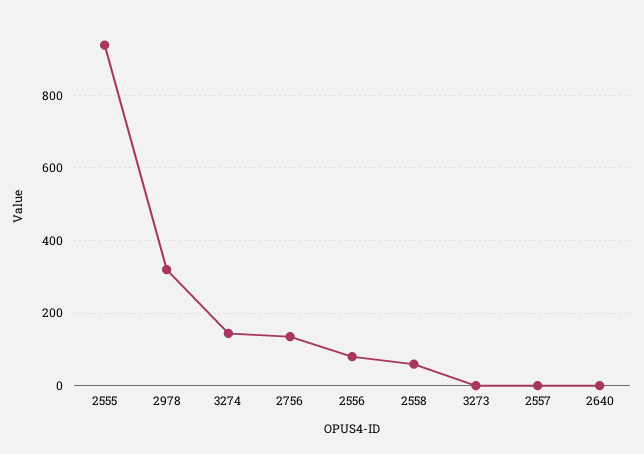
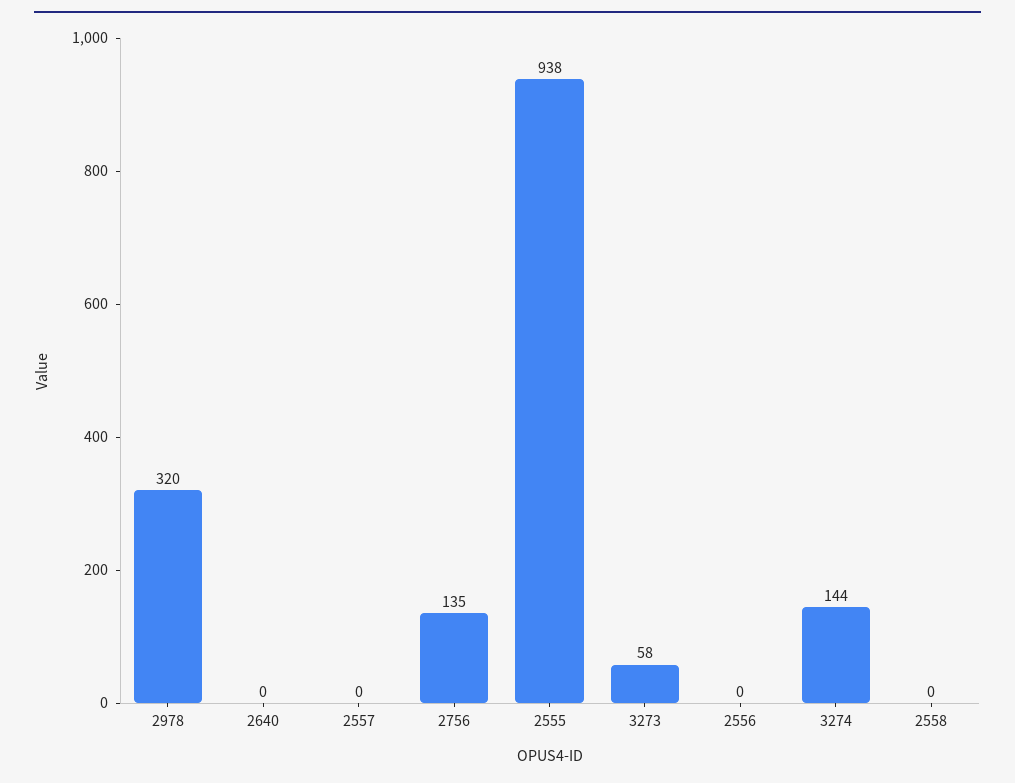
  {
    "2555": 938,
    "2978": 320,
    "3274": 144,
    "2756": 135,
-   "2556": 80,
+   "2556": 0,
-   "2558": 60,
+   "2558": 0,
-   "3273": 0,
+   "3273": 58,
    "2557": 0,
    "2640": 0
  }

